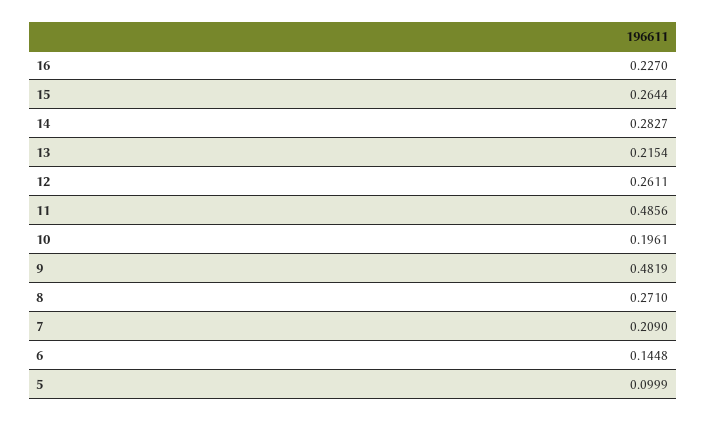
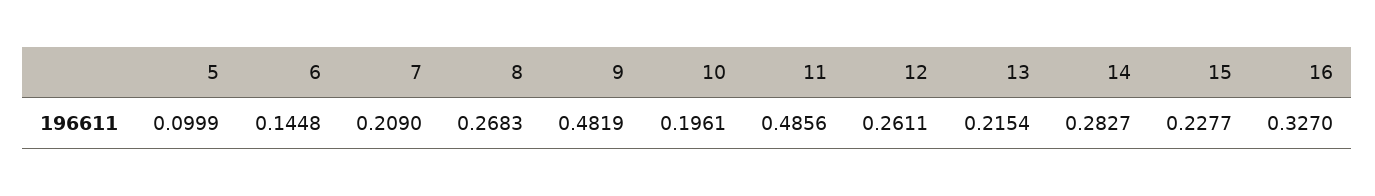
  {
-   "16": 0.227,
+   "16": 0.327,
-   "15": 0.2644,
+   "15": 0.2277,
    "14": 0.2827,
    "13": 0.2154,
    "12": 0.2611,
    "11": 0.4856,
    "10": 0.1961,
    "9": 0.4819,
-   "8": 0.271,
+   "8": 0.2683,
    "7": 0.209,
    "6": 0.1448,
    "5": 0.0999
  }

